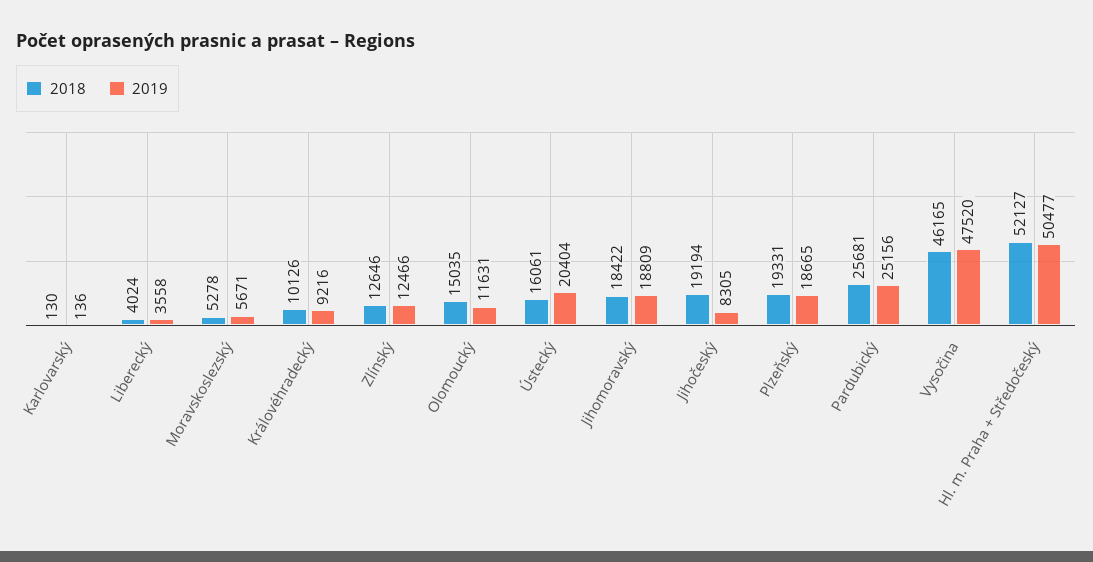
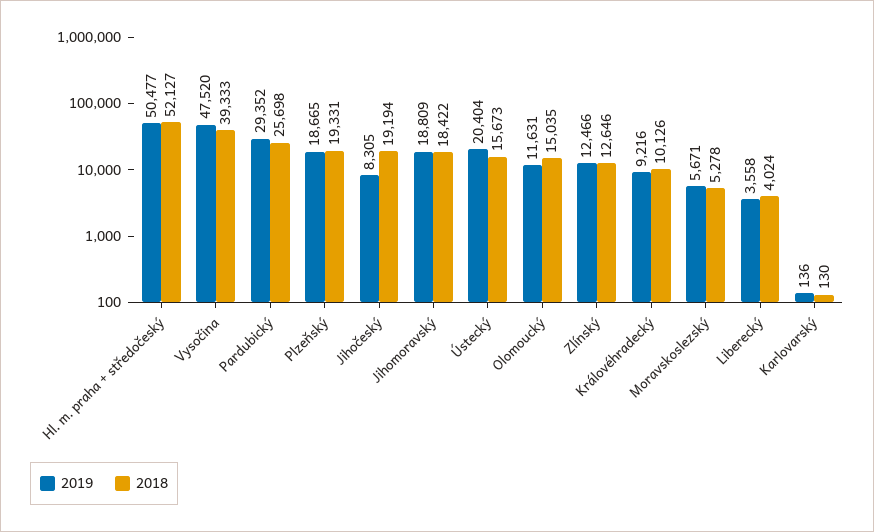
  {
    "2018": {
      "Karlovarský": 130,
      "Liberecký": 4024,
      "Moravskoslezský": 5278,
      "Královéhradecký": 10126,
      "Zlínský": 12646,
      "Olomoucký": 15035,
-     "Ústecký": 16061,
+     "Ústecký": 15673,
      "Jihomoravský": 18422,
      "Jihočeský": 19194,
      "Plzeňský": 19331,
-     "Pardubický": 25681,
+     "Pardubický": 25698,
-     "Vysočina": 46165,
+     "Vysočina": 39333,
      "Hl. m. Praha + Středočeský": 52127
    },
    "2019": {
      "Karlovarský": 136,
      "Liberecký": 3558,
      "Moravskoslezský": 5671,
      "Královéhradecký": 9216,
      "Zlínský": 12466,
      "Olomoucký": 11631,
      "Ústecký": 20404,
      "Jihomoravský": 18809,
      "Jihočeský": 8305,
      "Plzeňský": 18665,
-     "Pardubický": 25156,
+     "Pardubický": 29352,
      "Vysočina": 47520,
      "Hl. m. Praha + Středočeský": 50477
    }
  }

